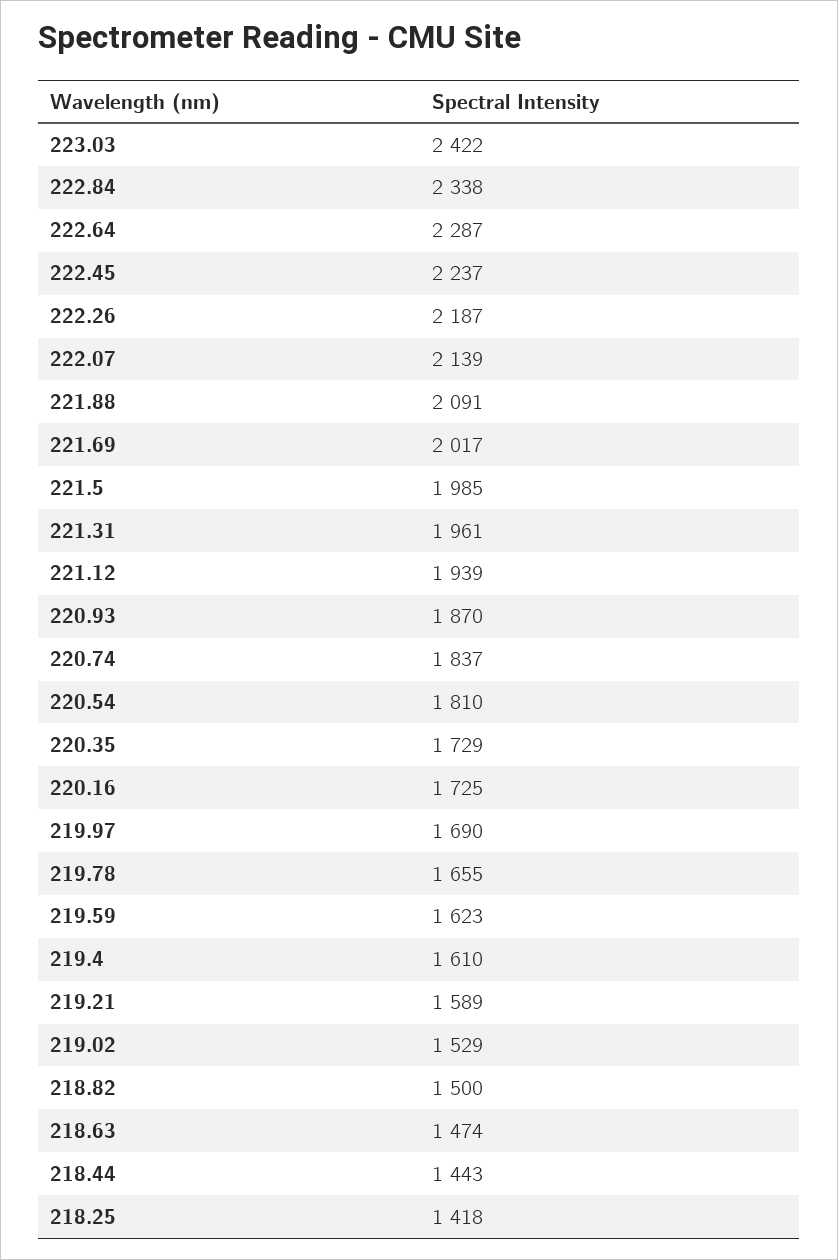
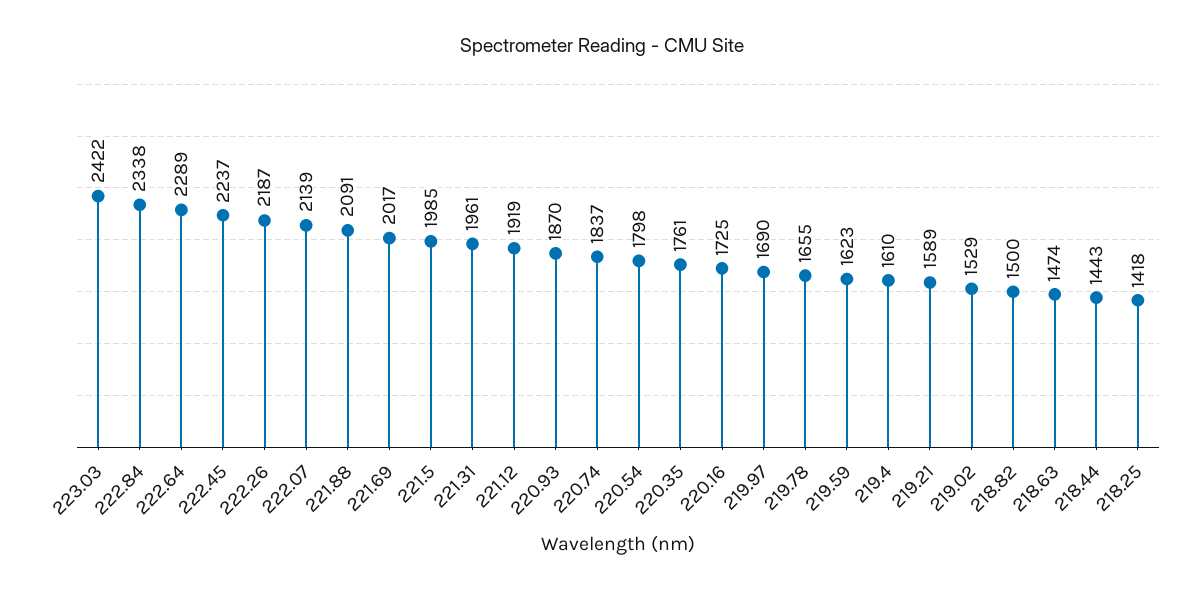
  {
    "223.03": 2422,
    "222.84": 2338,
-   "222.64": 2287,
+   "222.64": 2289,
    "222.45": 2237,
    "222.26": 2187,
    "222.07": 2139,
    "221.88": 2091,
    "221.69": 2017,
    "221.5": 1985,
    "221.31": 1961,
-   "221.12": 1939,
+   "221.12": 1919,
    "220.93": 1870,
    "220.74": 1837,
-   "220.54": 1810,
+   "220.54": 1798,
-   "220.35": 1729,
+   "220.35": 1761,
    "220.16": 1725,
    "219.97": 1690,
    "219.78": 1655,
    "219.59": 1623,
    "219.4": 1610,
    "219.21": 1589,
    "219.02": 1529,
    "218.82": 1500,
    "218.63": 1474,
    "218.44": 1443,
    "218.25": 1418
  }

